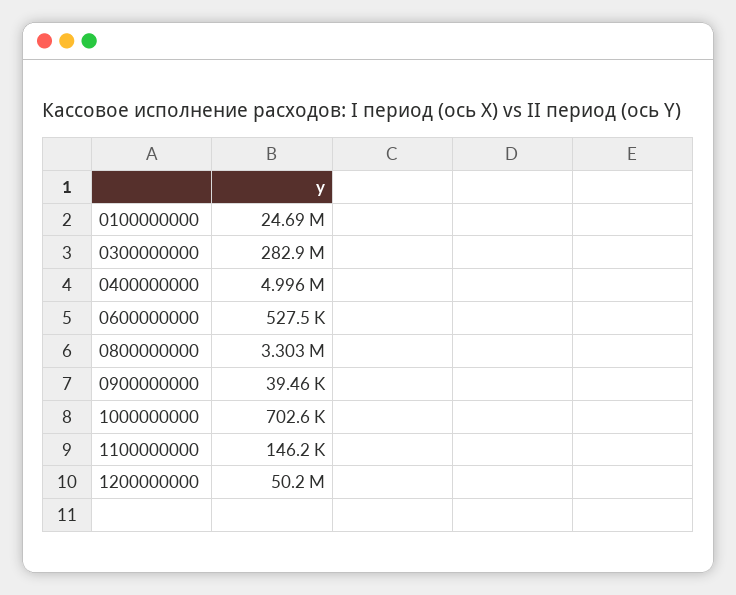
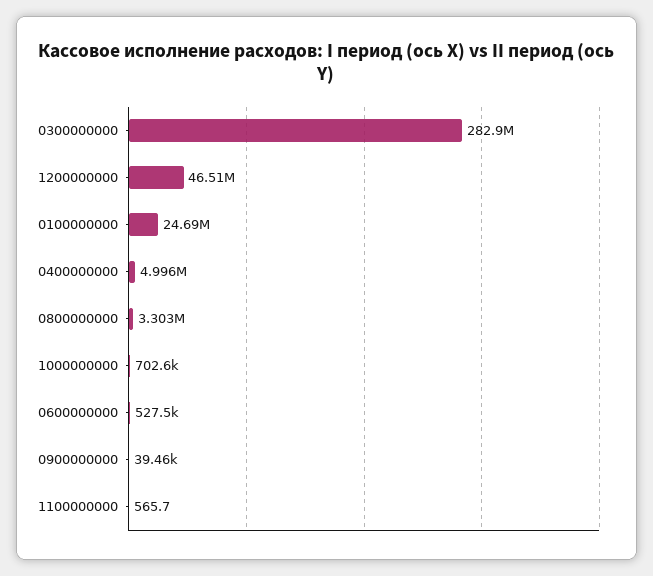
  {
    "0100000000": 24690000,
    "0300000000": 282900000,
    "0400000000": 4996000,
    "0600000000": 527500,
    "0800000000": 3303000,
    "0900000000": 39460,
    "1000000000": 702600,
-   "1100000000": 146200,
+   "1100000000": 565.7,
-   "1200000000": 50200000
+   "1200000000": 46510000
  }

